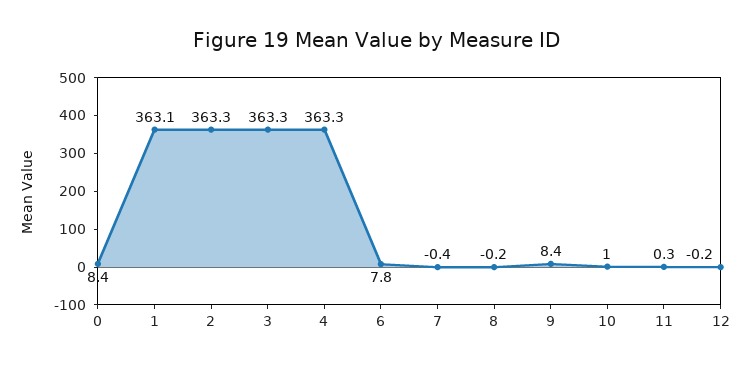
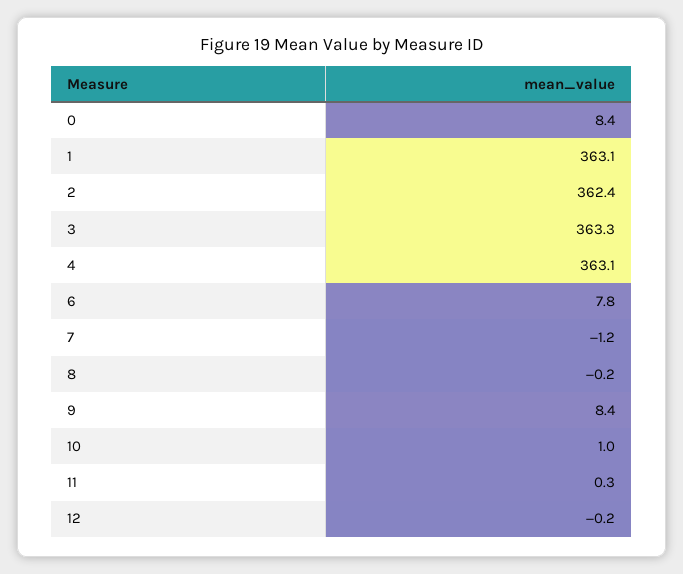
  {
    "0": 8.4,
    "1": 363.1,
-   "2": 363.3,
+   "2": 362.4,
    "3": 363.3,
-   "4": 363.3,
+   "4": 363.1,
    "6": 7.8,
-   "7": -0.4,
+   "7": -1.2,
    "8": -0.2,
    "9": 8.4,
    "10": 1,
    "11": 0.3,
    "12": -0.2
  }

